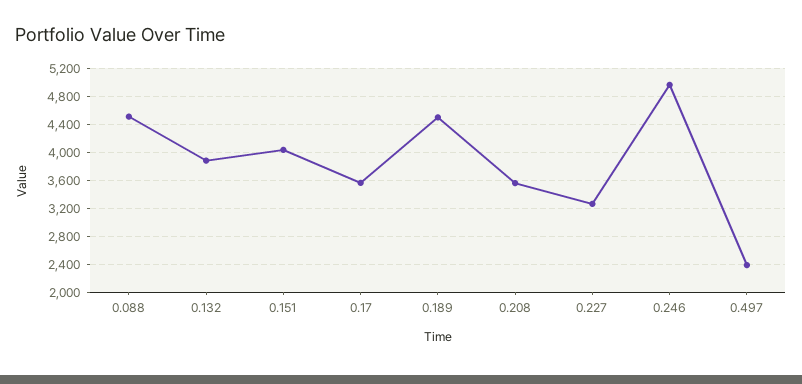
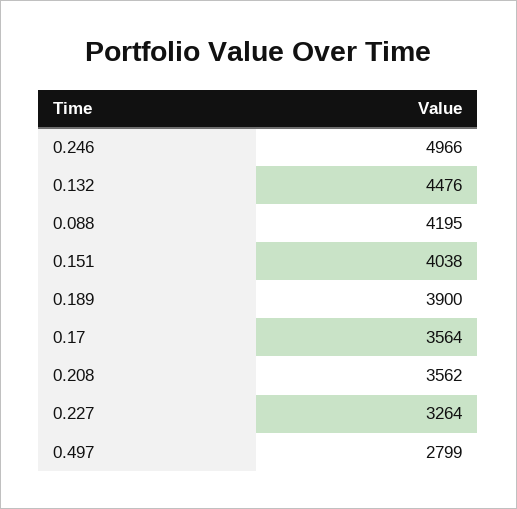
  {
-   "0.088": 4500,
+   "0.088": 4195,
-   "0.132": 3900,
+   "0.132": 4476,
    "0.151": 4038,
    "0.17": 3564,
-   "0.189": 4500,
+   "0.189": 3900,
    "0.208": 3562,
    "0.227": 3264,
    "0.246": 4966,
-   "0.497": 2400
+   "0.497": 2799
  }

